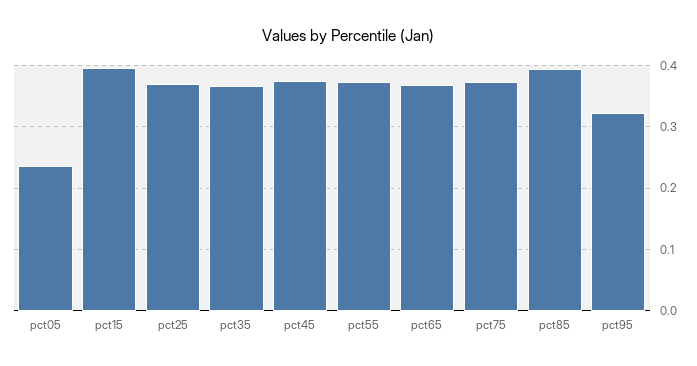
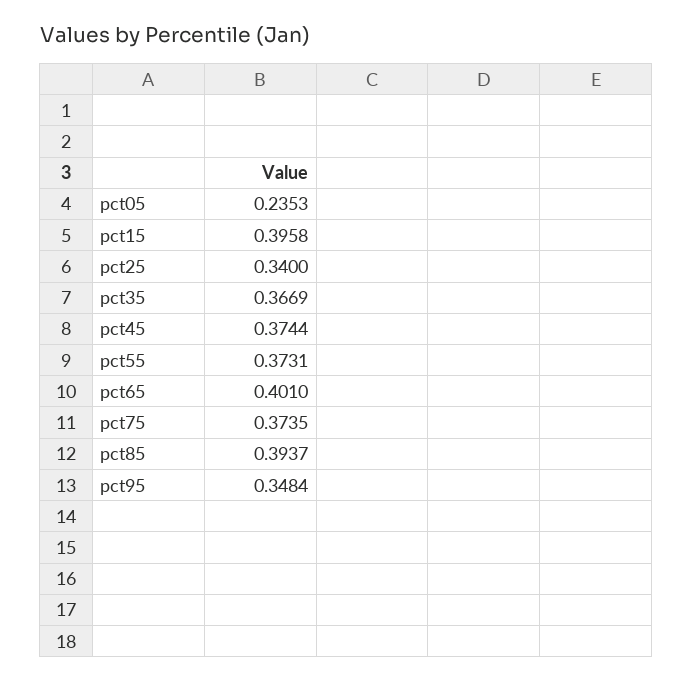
  {
    "pct05": 0.2353,
    "pct15": 0.3958,
-   "pct25": 0.37,
+   "pct25": 0.34,
    "pct35": 0.3669,
    "pct45": 0.3744,
    "pct55": 0.3731,
-   "pct65": 0.37,
+   "pct65": 0.401,
    "pct75": 0.3735,
    "pct85": 0.3937,
-   "pct95": 0.32
+   "pct95": 0.3484
  }

